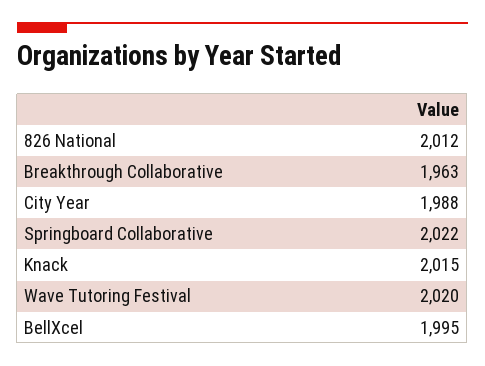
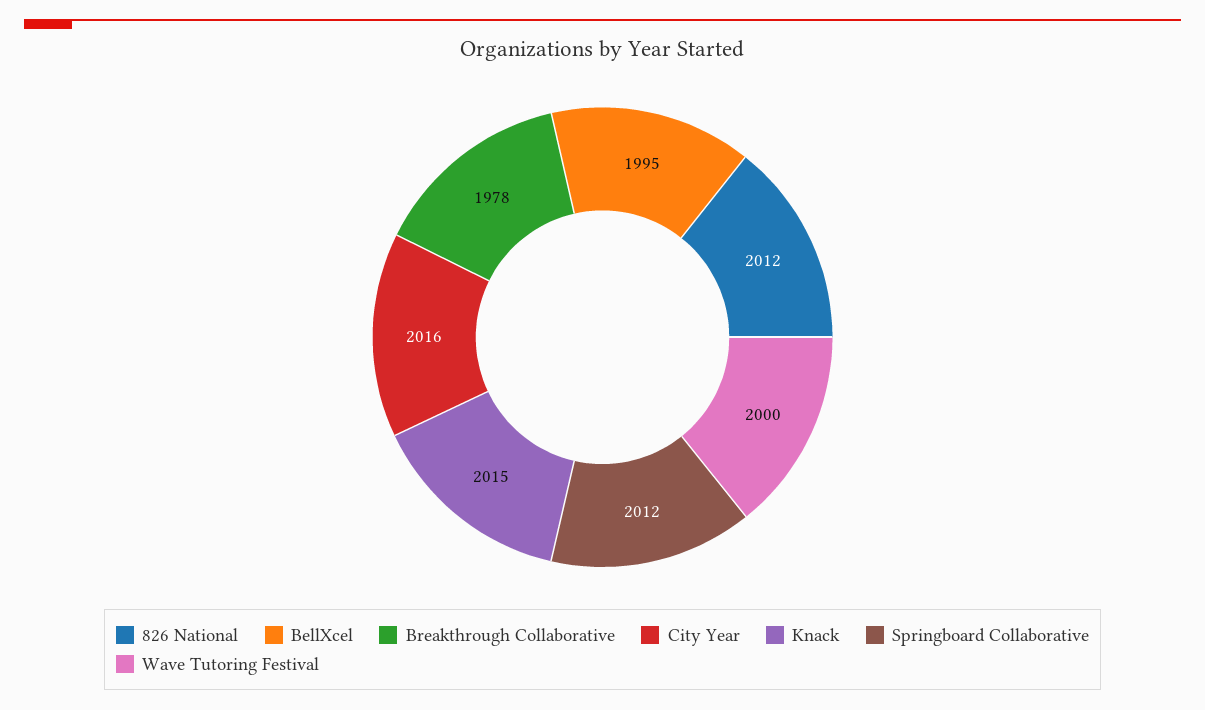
  {
    "826 National": 2012,
-   "Breakthrough Collaborative": 1963,
+   "Breakthrough Collaborative": 1978,
-   "City Year": 1988,
+   "City Year": 2016,
-   "Springboard Collaborative": 2022,
+   "Springboard Collaborative": 2012,
    "Knack": 2015,
-   "Wave Tutoring Festival": 2020,
+   "Wave Tutoring Festival": 2000,
    "BellXcel": 1995
  }

